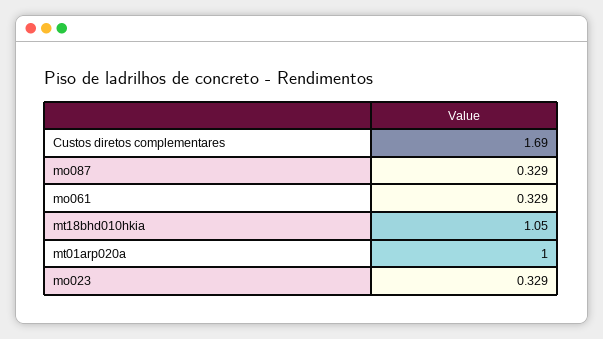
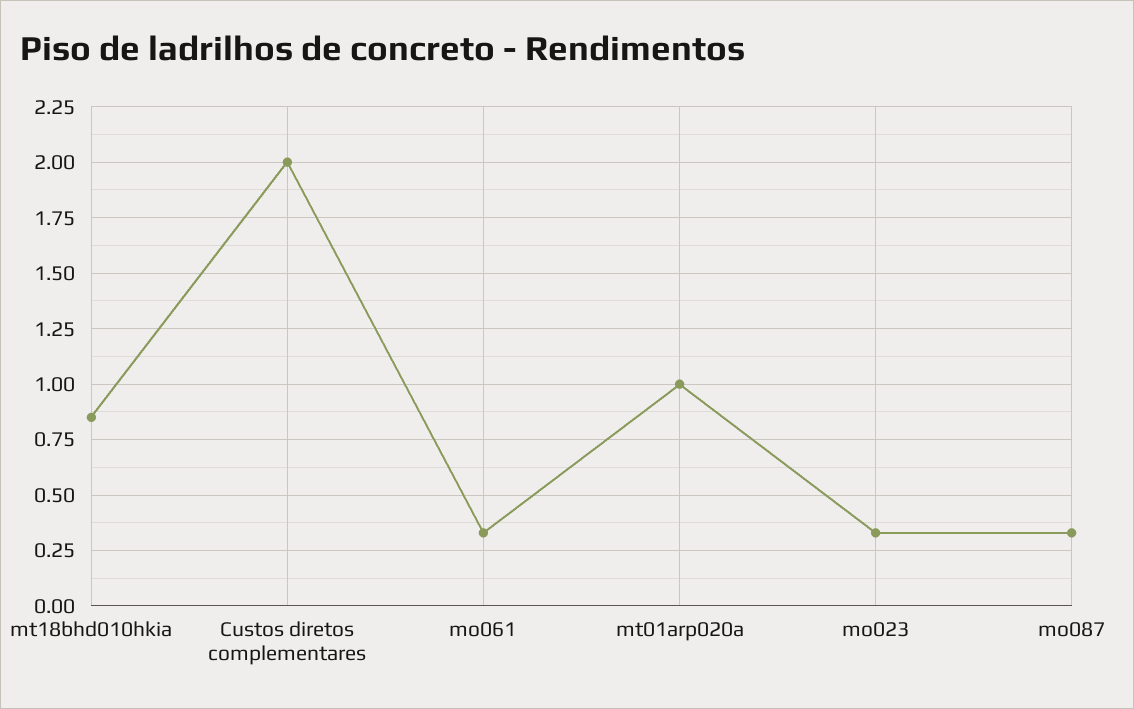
  {
-   "Custos diretos complementares": 1.69,
+   "Custos diretos complementares": 2,
    "mo087": 0.329,
    "mo061": 0.329,
-   "mt18bhd010hkia": 1.05,
+   "mt18bhd010hkia": 0.85,
    "mt01arp020a": 1,
    "mo023": 0.329
  }

